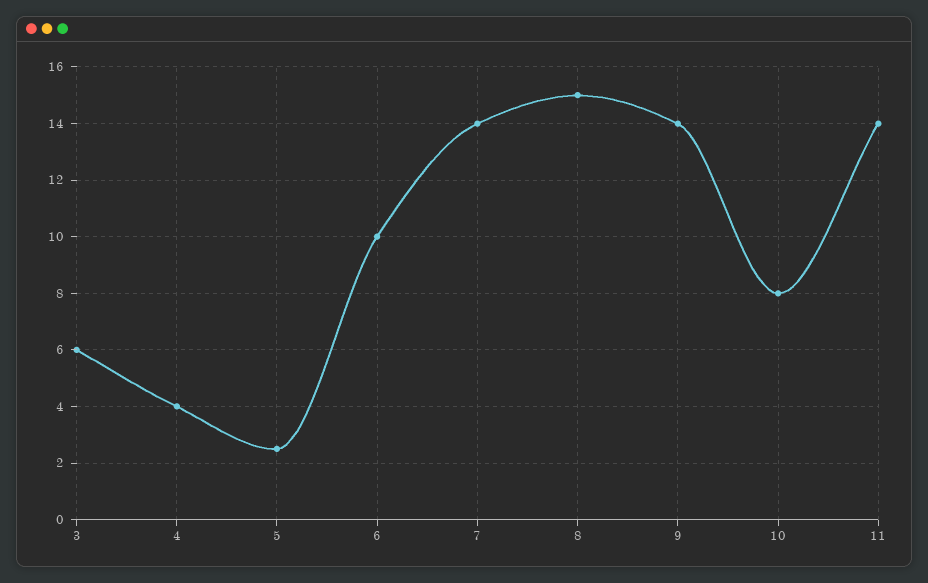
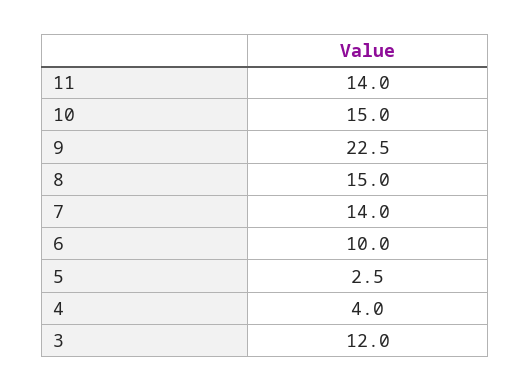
  {
-   "3": 6,
+   "3": 12,
    "4": 4,
    "5": 2.5,
    "6": 10,
    "7": 14,
    "8": 15,
-   "9": 14,
+   "9": 22.5,
-   "10": 8,
+   "10": 15,
    "11": 14
  }

